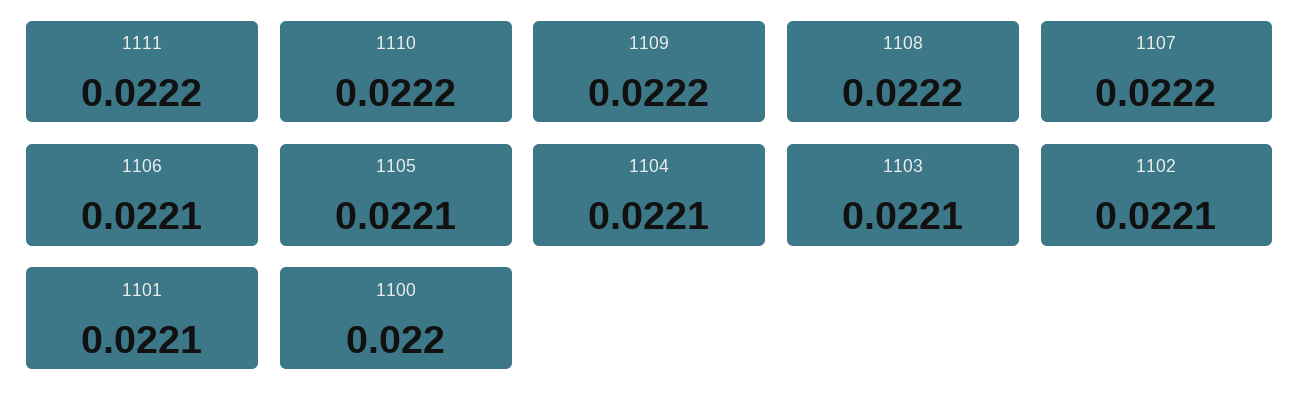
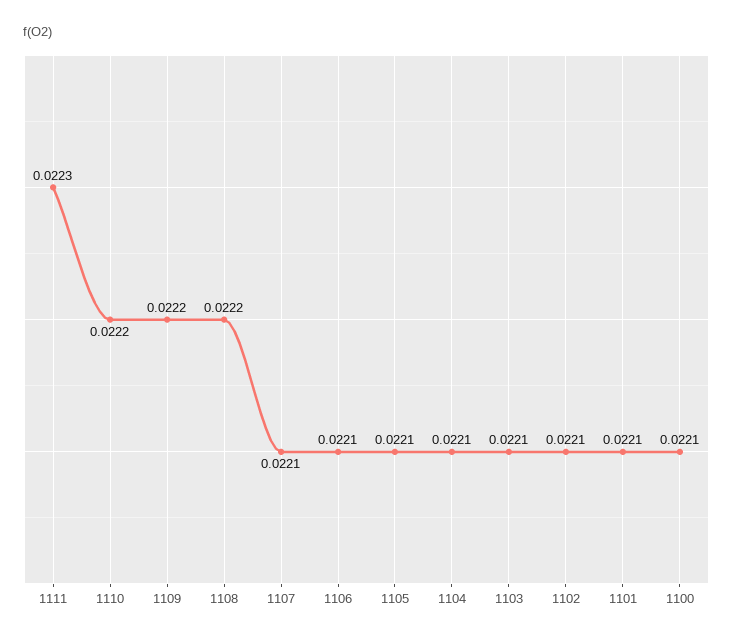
  {
-   "1111": 0.0222,
+   "1111": 0.0223,
    "1110": 0.0222,
    "1109": 0.0222,
    "1108": 0.0222,
-   "1107": 0.0222,
+   "1107": 0.0221,
    "1106": 0.0221,
    "1105": 0.0221,
    "1104": 0.0221,
    "1103": 0.0221,
    "1102": 0.0221,
    "1101": 0.0221,
-   "1100": 0.022
+   "1100": 0.0221
  }

